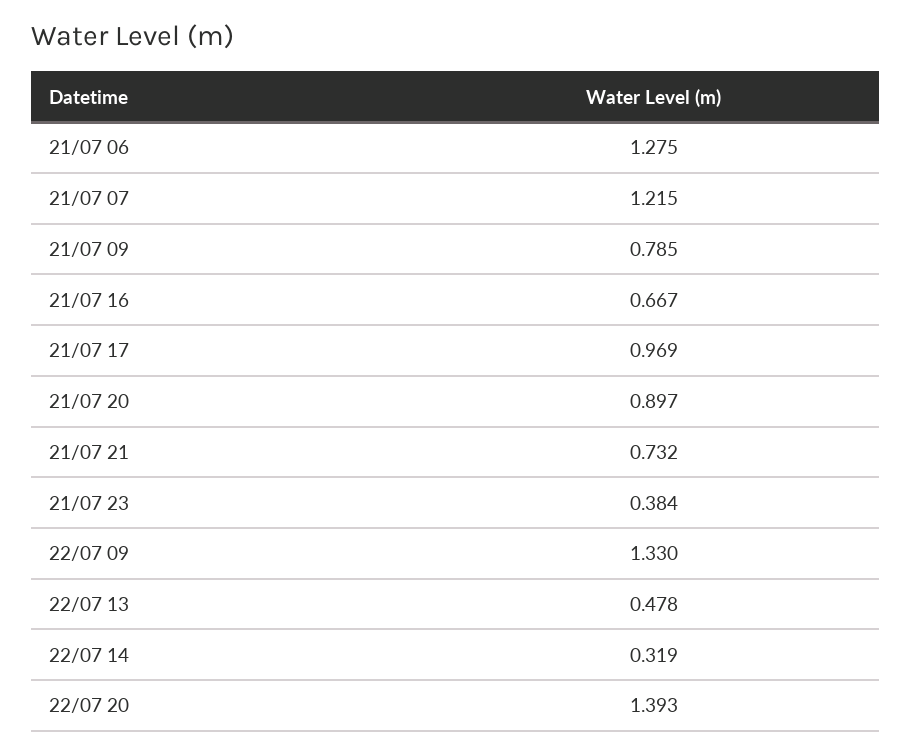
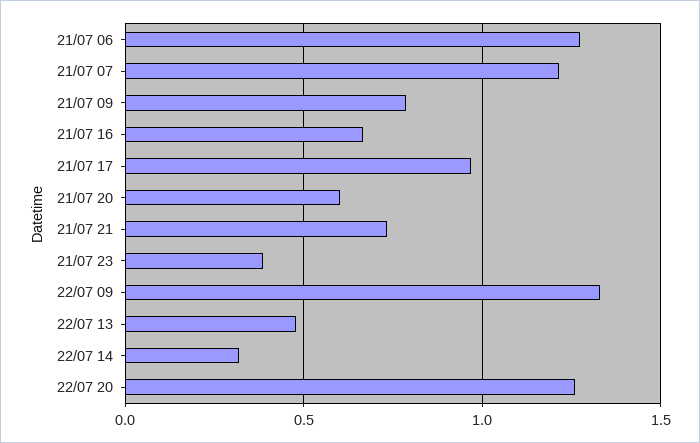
  {
    "21/07 06": 1.275,
    "21/07 07": 1.215,
    "21/07 09": 0.785,
    "21/07 16": 0.667,
    "21/07 17": 0.969,
-   "21/07 20": 0.897,
+   "21/07 20": 0.6,
    "21/07 21": 0.732,
    "21/07 23": 0.384,
    "22/07 09": 1.33,
    "22/07 13": 0.478,
    "22/07 14": 0.319,
-   "22/07 20": 1.393
+   "22/07 20": 1.25
  }

